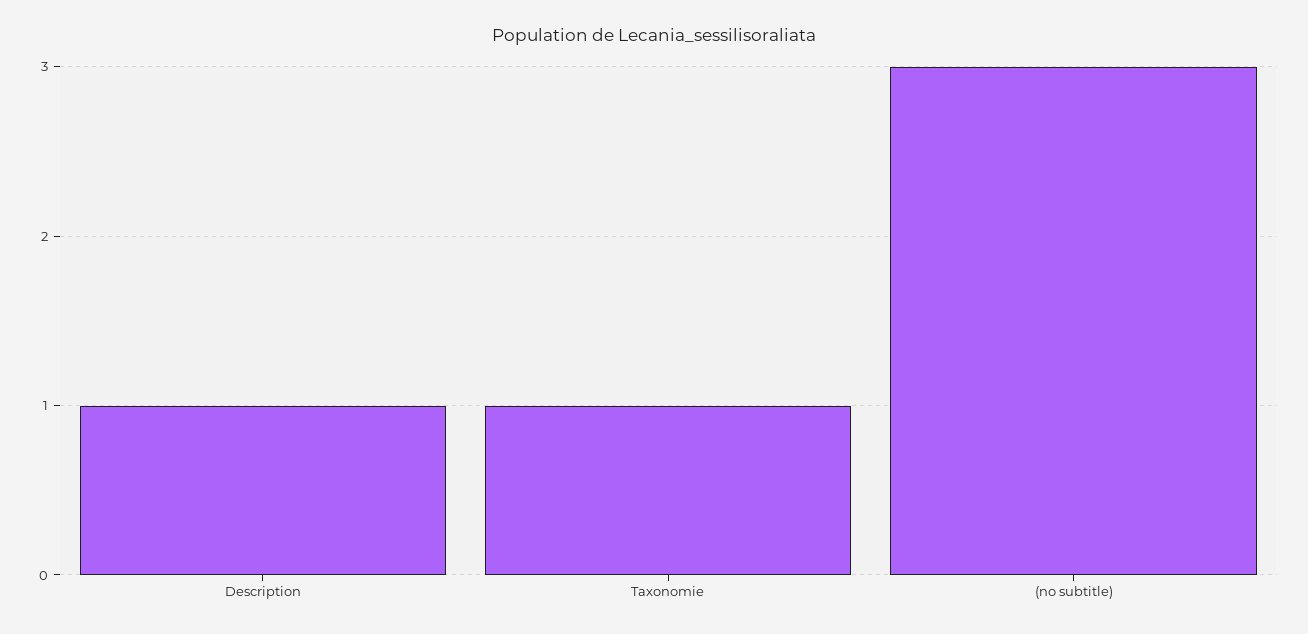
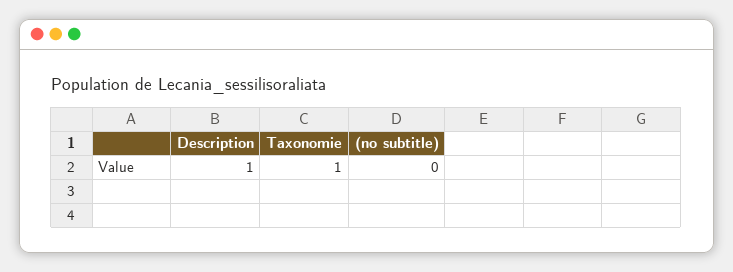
  {
    "Description": 1,
    "Taxonomie": 1,
-   "(no subtitle)": 3
+   "(no subtitle)": 0
  }

